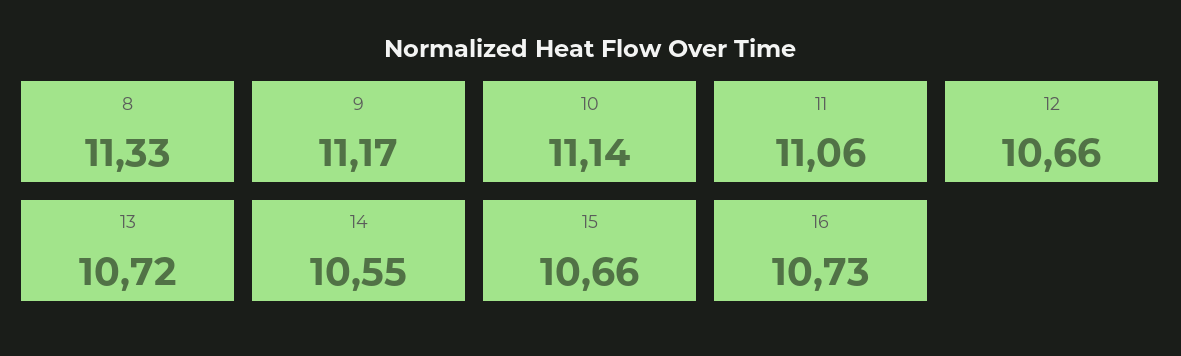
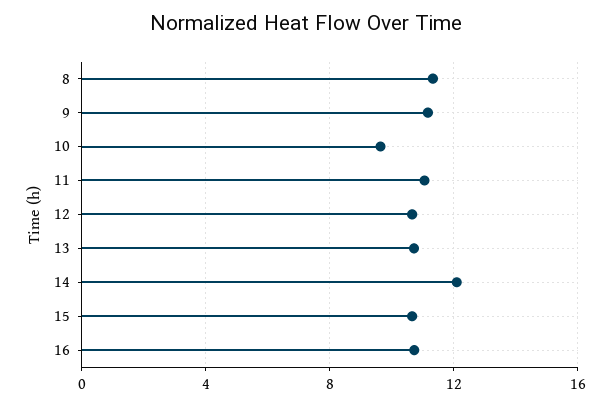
  {
    "8": 11.33,
    "9": 11.17,
-   "10": 11.14,
+   "10": 9.5,
    "11": 11.06,
    "12": 10.66,
    "13": 10.72,
-   "14": 10.55,
+   "14": 12,
    "15": 10.66,
    "16": 10.73
  }

